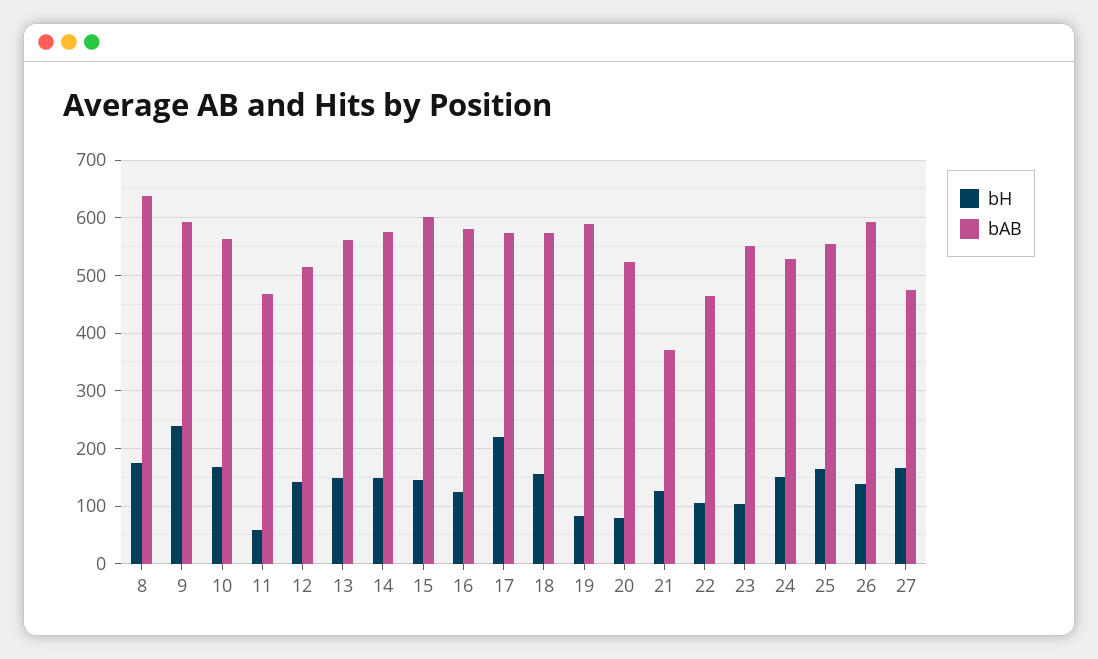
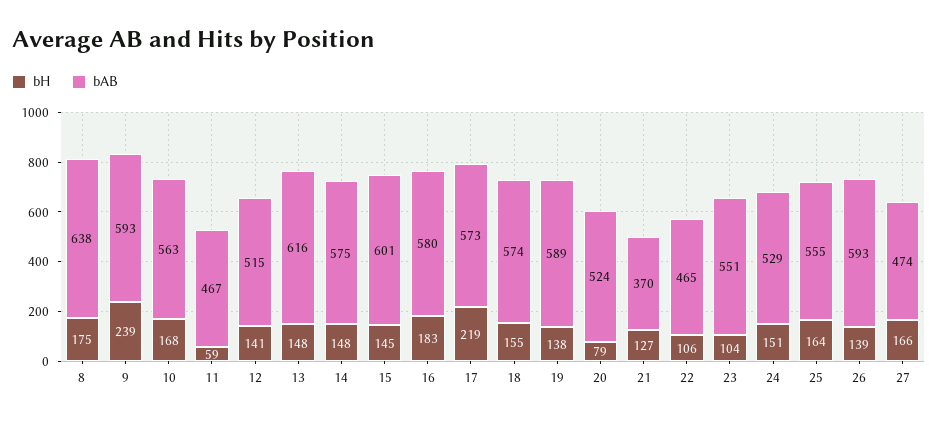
  {
    "bH": {
      "8": 175,
      "9": 239,
      "10": 168,
      "11": 59,
      "12": 141,
      "13": 148,
      "14": 148,
      "15": 145,
-     "16": 120,
+     "16": 183,
      "17": 219,
      "18": 155,
-     "19": 80,
+     "19": 138,
      "20": 79,
      "21": 127,
      "22": 106,
      "23": 104,
      "24": 151,
      "25": 164,
      "26": 139,
      "27": 166
    },
    "bAB": {
      "8": 638,
      "9": 593,
      "10": 563,
      "11": 467,
      "12": 515,
-     "13": 560,
+     "13": 616,
      "14": 575,
      "15": 601,
      "16": 580,
      "17": 573,
      "18": 574,
      "19": 589,
      "20": 524,
      "21": 370,
      "22": 465,
      "23": 551,
      "24": 529,
      "25": 555,
      "26": 593,
      "27": 474
    }
  }

